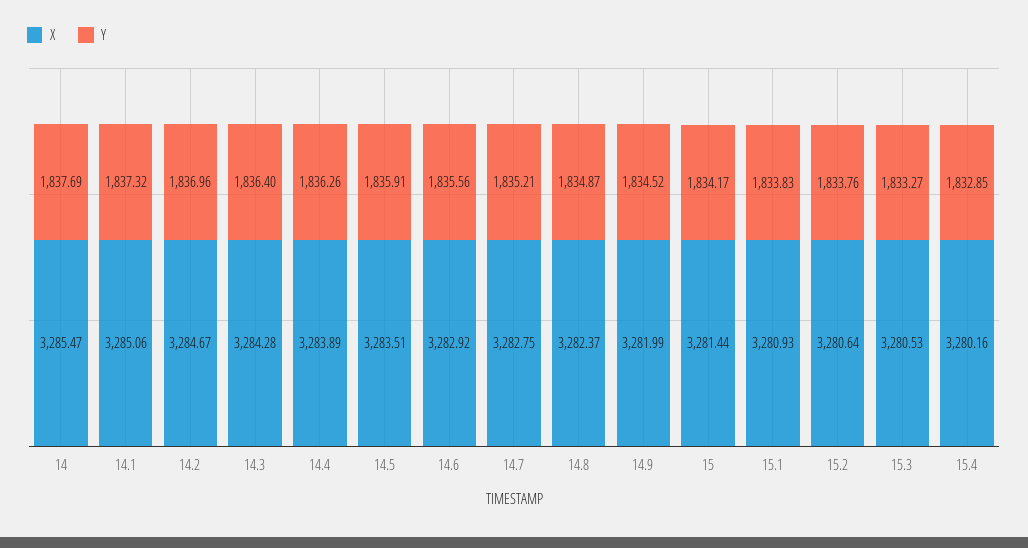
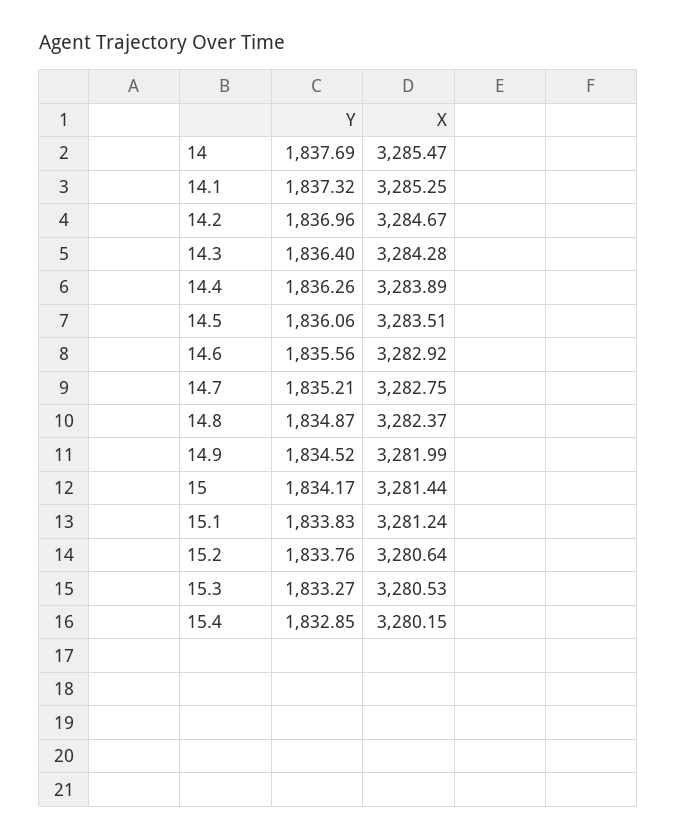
  {
    "X": {
      "14": 3285.47,
-     "14.1": 3285.06,
+     "14.1": 3285.25,
      "14.2": 3284.67,
      "14.3": 3284.28,
      "14.4": 3283.89,
      "14.5": 3283.51,
      "14.6": 3282.92,
      "14.7": 3282.75,
      "14.8": 3282.37,
      "14.9": 3281.99,
      "15": 3281.44,
-     "15.1": 3280.93,
+     "15.1": 3281.24,
      "15.2": 3280.64,
      "15.3": 3280.53,
-     "15.4": 3280.16
+     "15.4": 3280.15
    },
    "Y": {
      "14": 1837.69,
      "14.1": 1837.32,
      "14.2": 1836.96,
      "14.3": 1836.4,
      "14.4": 1836.26,
-     "14.5": 1835.91,
+     "14.5": 1836.06,
      "14.6": 1835.56,
      "14.7": 1835.21,
      "14.8": 1834.87,
      "14.9": 1834.52,
      "15": 1834.17,
      "15.1": 1833.83,
      "15.2": 1833.76,
      "15.3": 1833.27,
      "15.4": 1832.85
    }
  }

